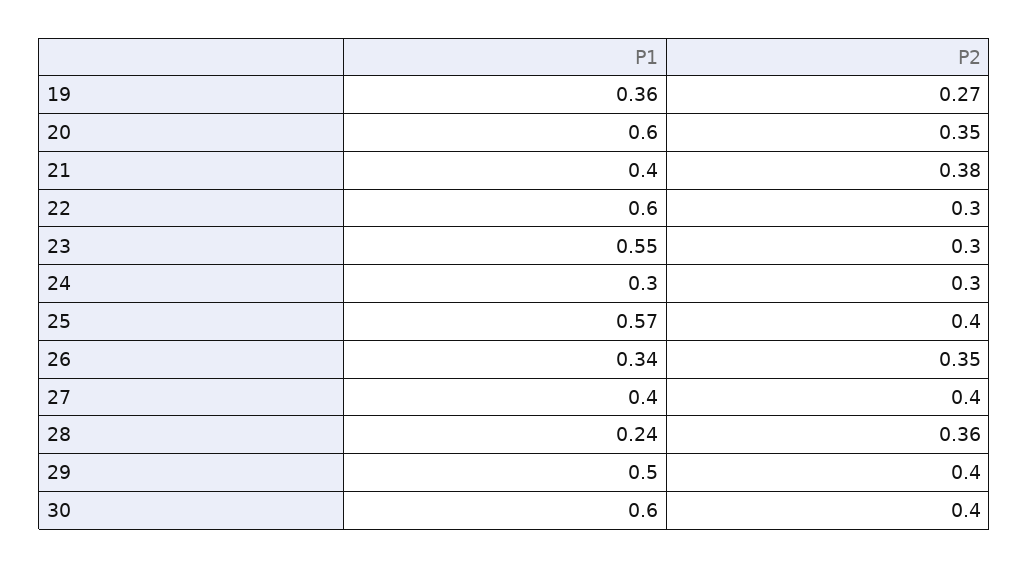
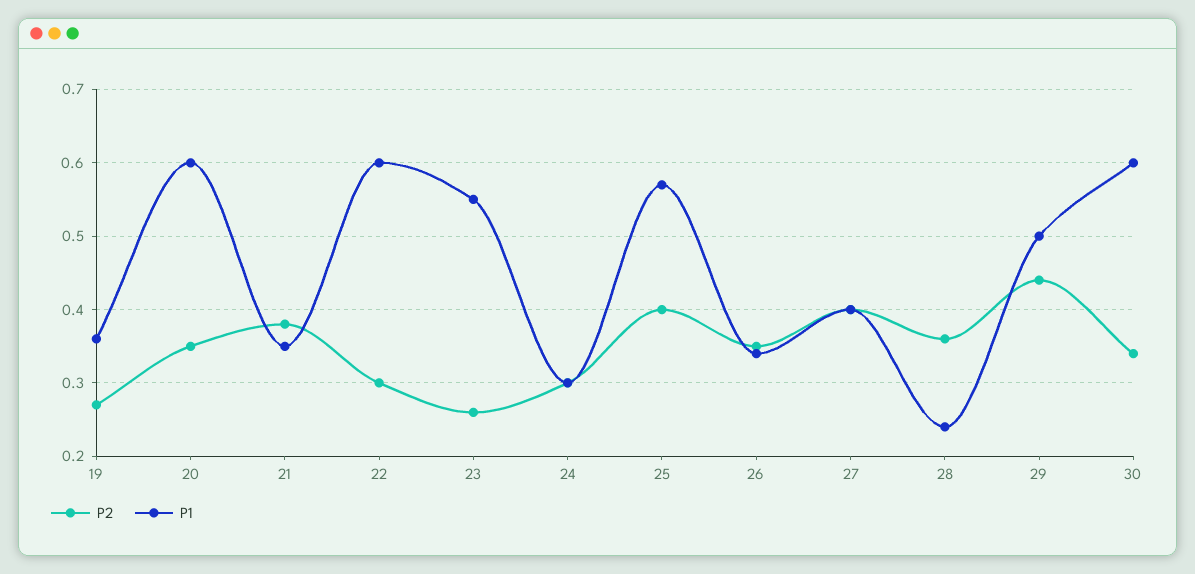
  {
    "P1": {
      "19": 0.36,
      "20": 0.6,
-     "21": 0.4,
+     "21": 0.35,
      "22": 0.6,
      "23": 0.55,
      "24": 0.3,
      "25": 0.57,
      "26": 0.34,
      "27": 0.4,
      "28": 0.24,
      "29": 0.5,
      "30": 0.6
    },
    "P2": {
      "19": 0.27,
      "20": 0.35,
      "21": 0.38,
      "22": 0.3,
-     "23": 0.3,
+     "23": 0.26,
      "24": 0.3,
      "25": 0.4,
      "26": 0.35,
      "27": 0.4,
      "28": 0.36,
-     "29": 0.4,
+     "29": 0.44,
-     "30": 0.4
+     "30": 0.34
    }
  }

